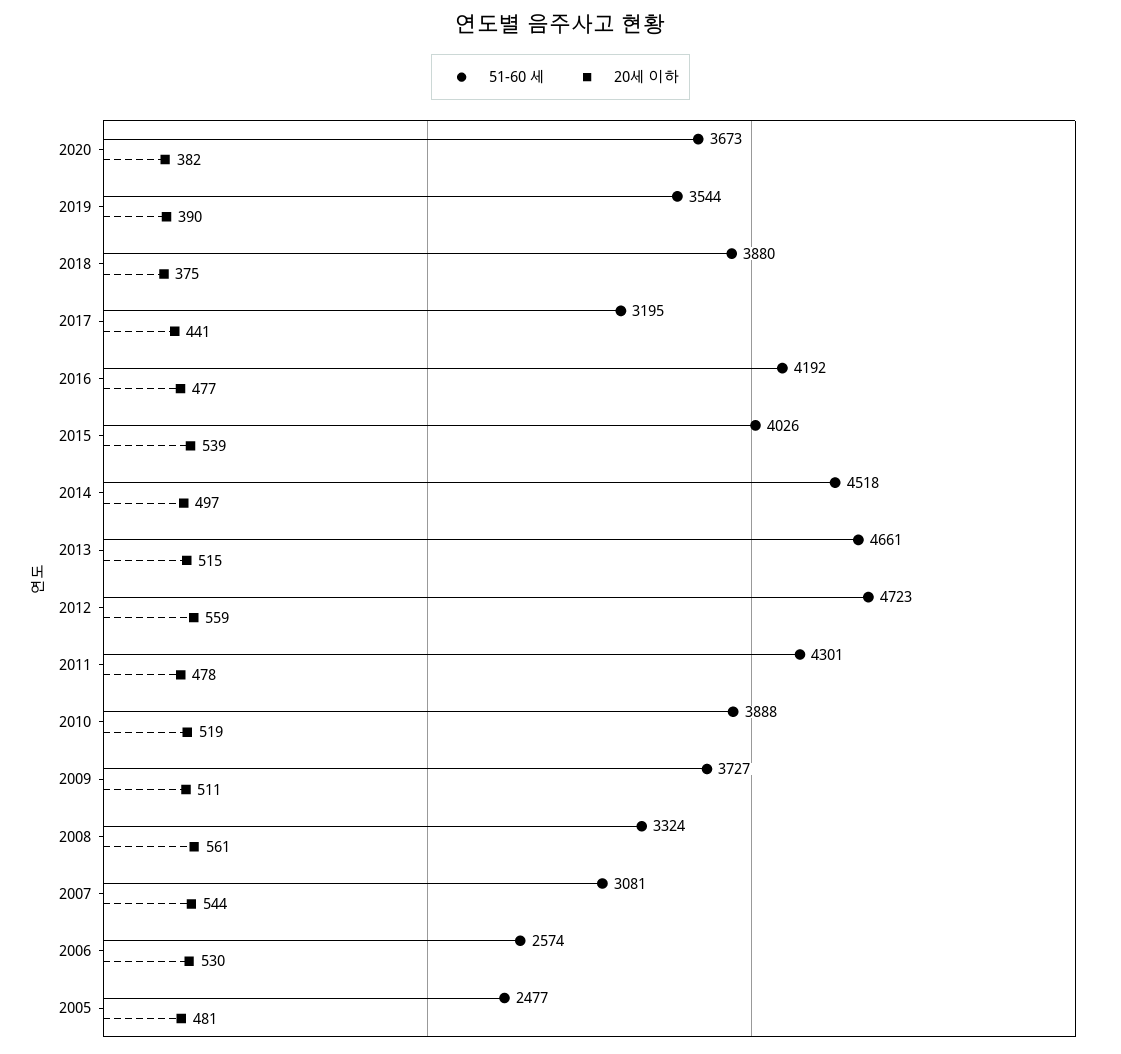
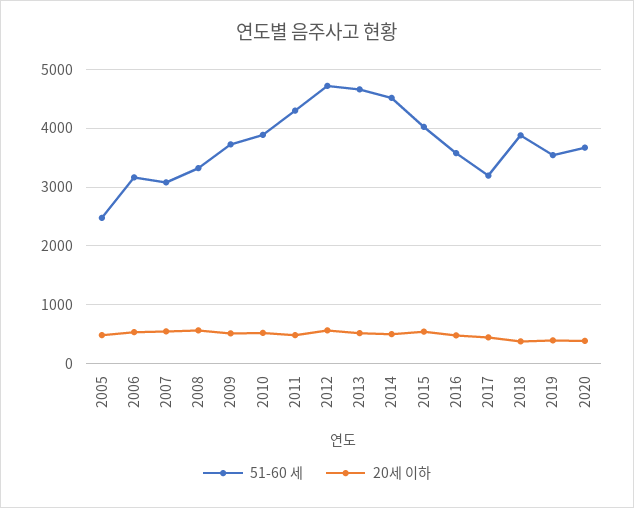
  {
    "51-60 세": {
      "2020": 3673,
      "2019": 3544,
      "2018": 3880,
      "2017": 3195,
-     "2016": 4192,
+     "2016": 3600,
      "2015": 4026,
      "2014": 4518,
      "2013": 4661,
      "2012": 4723,
      "2011": 4301,
      "2010": 3888,
      "2009": 3727,
      "2008": 3324,
      "2007": 3081,
-     "2006": 2574,
+     "2006": 3200,
      "2005": 2477
    },
    "20세 이하": {
      "2020": 382,
      "2019": 390,
      "2018": 375,
      "2017": 441,
      "2016": 477,
      "2015": 539,
      "2014": 497,
      "2013": 515,
      "2012": 559,
      "2011": 478,
      "2010": 519,
      "2009": 511,
      "2008": 561,
      "2007": 544,
      "2006": 530,
      "2005": 481
    }
  }

